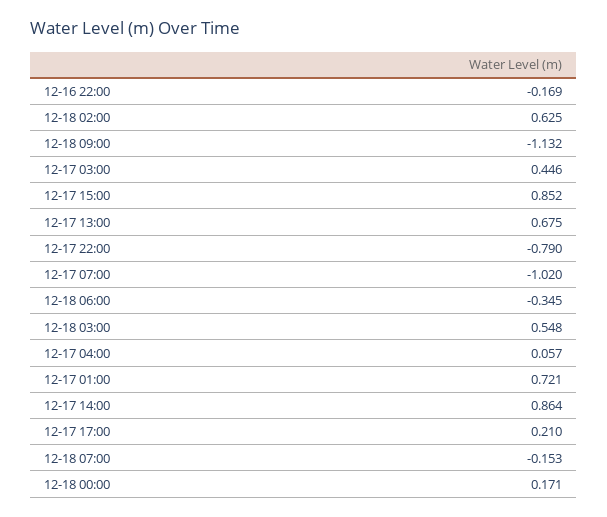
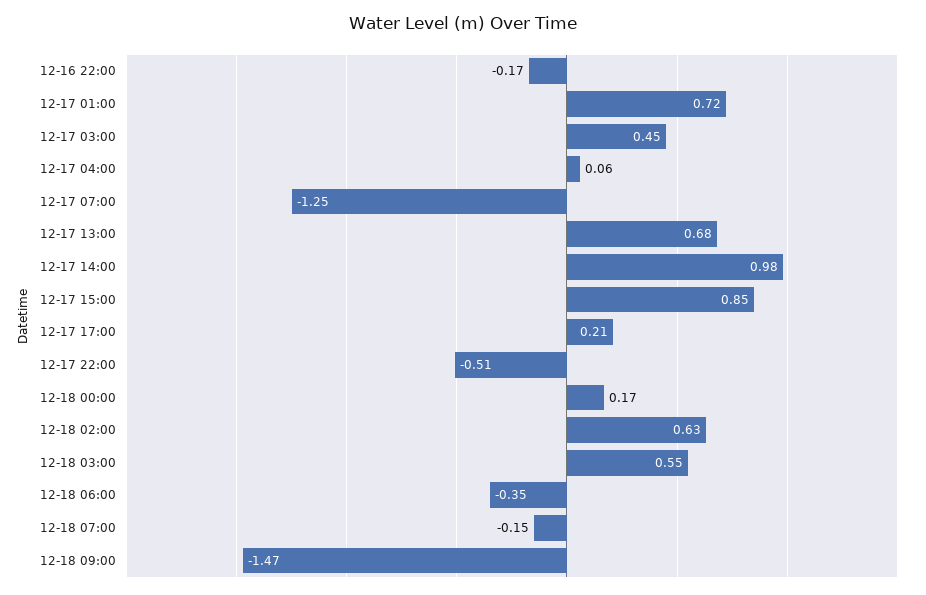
  {
    "12-16 22:00": -0.169,
    "12-18 02:00": 0.625,
-   "12-18 09:00": -1.132,
+   "12-18 09:00": -1.47,
    "12-17 03:00": 0.446,
    "12-17 15:00": 0.852,
    "12-17 13:00": 0.675,
-   "12-17 22:00": -0.79,
+   "12-17 22:00": -0.51,
-   "12-17 07:00": -1.02,
+   "12-17 07:00": -1.25,
    "12-18 06:00": -0.345,
    "12-18 03:00": 0.548,
    "12-17 04:00": 0.057,
    "12-17 01:00": 0.721,
-   "12-17 14:00": 0.864,
+   "12-17 14:00": 0.98,
    "12-17 17:00": 0.21,
    "12-18 07:00": -0.153,
    "12-18 00:00": 0.171
  }

